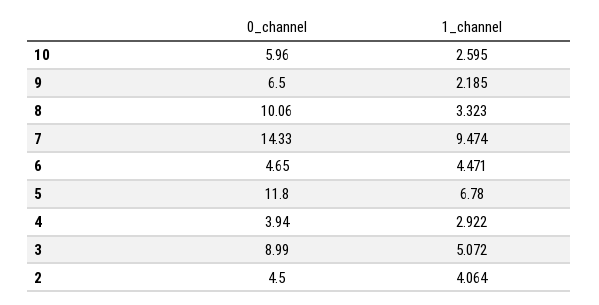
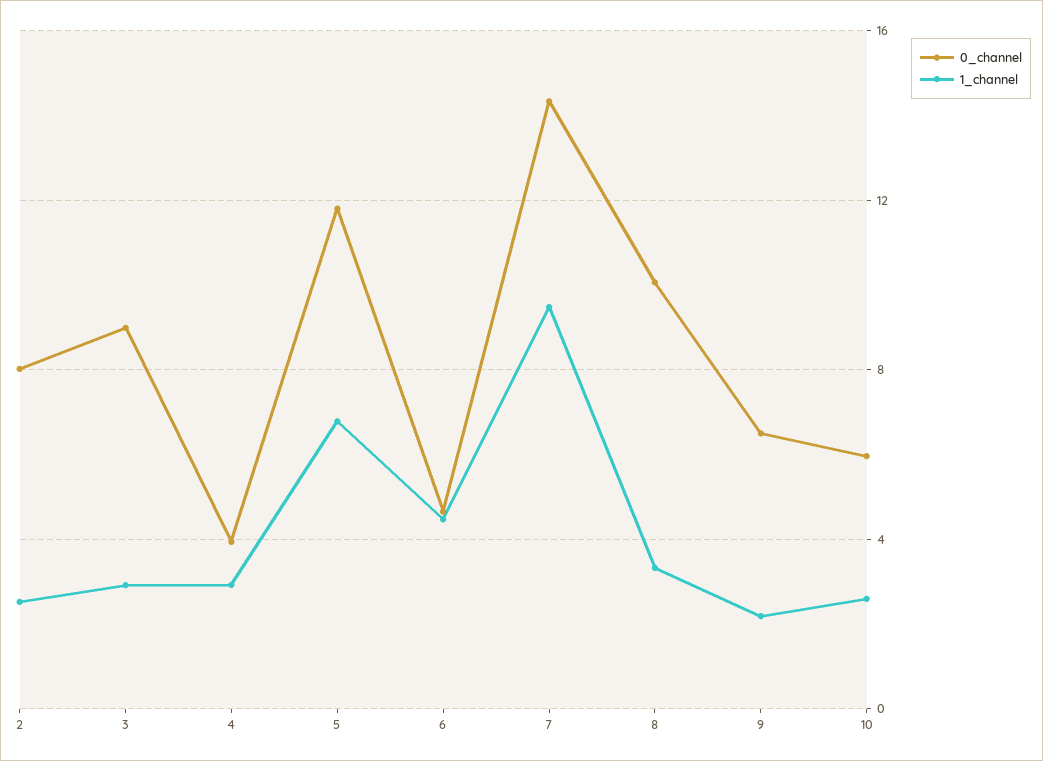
  {
    "0_channel": {
      "10": 5.96,
      "9": 6.5,
      "8": 10.06,
      "7": 14.33,
      "6": 4.65,
      "5": 11.8,
      "4": 3.94,
      "3": 8.99,
-     "2": 4.5
+     "2": 8
    },
    "1_channel": {
      "10": 2.595,
      "9": 2.185,
      "8": 3.323,
      "7": 9.474,
      "6": 4.471,
      "5": 6.78,
      "4": 2.922,
-     "3": 5.072,
+     "3": 3,
-     "2": 4.064
+     "2": 2.5
    }
  }

